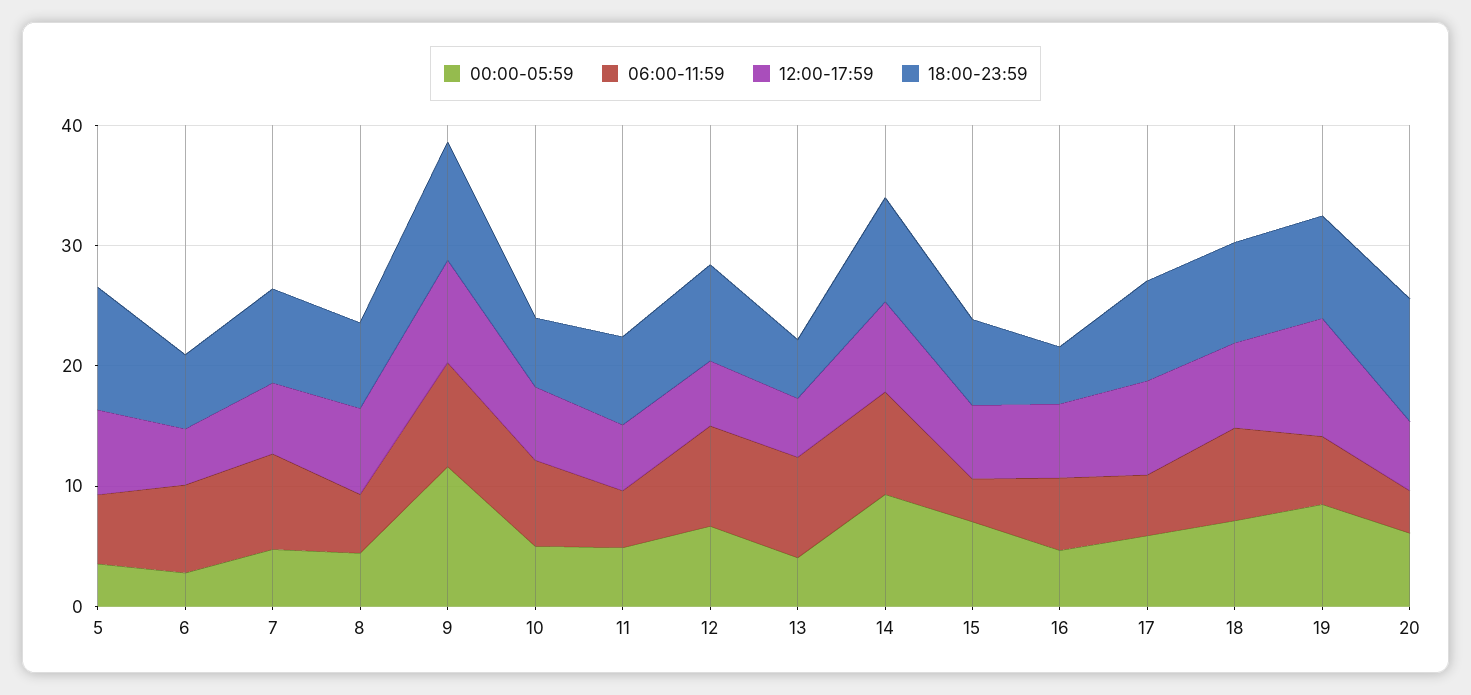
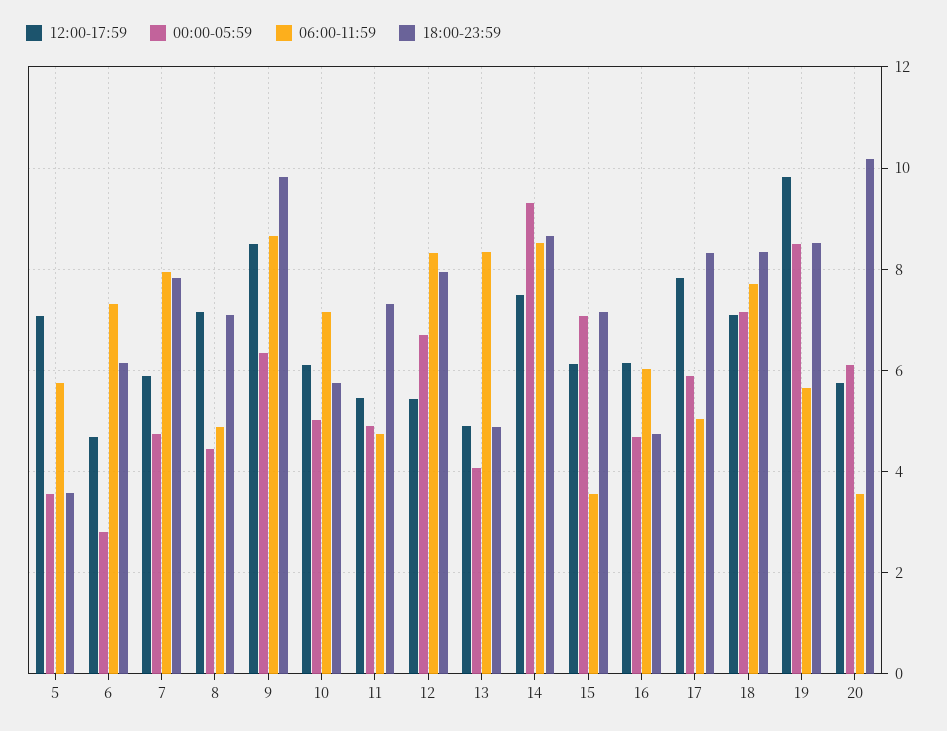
  {
    "00:00-05:59": {
      "5": 3.6,
      "6": 2.8,
      "7": 4.8,
      "8": 4.4,
-     "9": 12,
+     "9": 6.4,
      "10": 5,
      "11": 5,
      "12": 6.8,
      "13": 4,
      "14": 9.4,
      "15": 7,
      "16": 4.6,
      "17": 6,
      "18": 7.2,
      "19": 8.6,
      "20": 6.2
    },
    "06:00-11:59": {
      "5": 5.8,
      "6": 7.4,
      "7": 8,
      "8": 4.8,
      "9": 8.6,
      "10": 7.2,
      "11": 4.8,
      "12": 8.4,
      "13": 8.4,
      "14": 8.6,
      "15": 3.6,
      "16": 6,
      "17": 5,
      "18": 7.8,
      "19": 5.6,
      "20": 3.6
    },
    "12:00-17:59": {
      "5": 7,
      "6": 4.6,
      "7": 6,
      "8": 7.2,
      "9": 8.6,
      "10": 6.2,
      "11": 5.4,
      "12": 5.4,
      "13": 5,
      "14": 7.6,
      "15": 6.2,
      "16": 6.2,
      "17": 7.8,
      "18": 7.2,
      "19": 9.8,
      "20": 5.8
    },
    "18:00-23:59": {
-     "5": 10,
+     "5": 3.6,
      "6": 6.2,
      "7": 7.8,
      "8": 7.2,
      "9": 9.8,
      "10": 5.8,
      "11": 7.4,
      "12": 8,
      "13": 4.8,
      "14": 8.6,
      "15": 7.2,
      "16": 4.8,
      "17": 8.4,
      "18": 8.4,
      "19": 8.6,
      "20": 10.2
    }
  }

